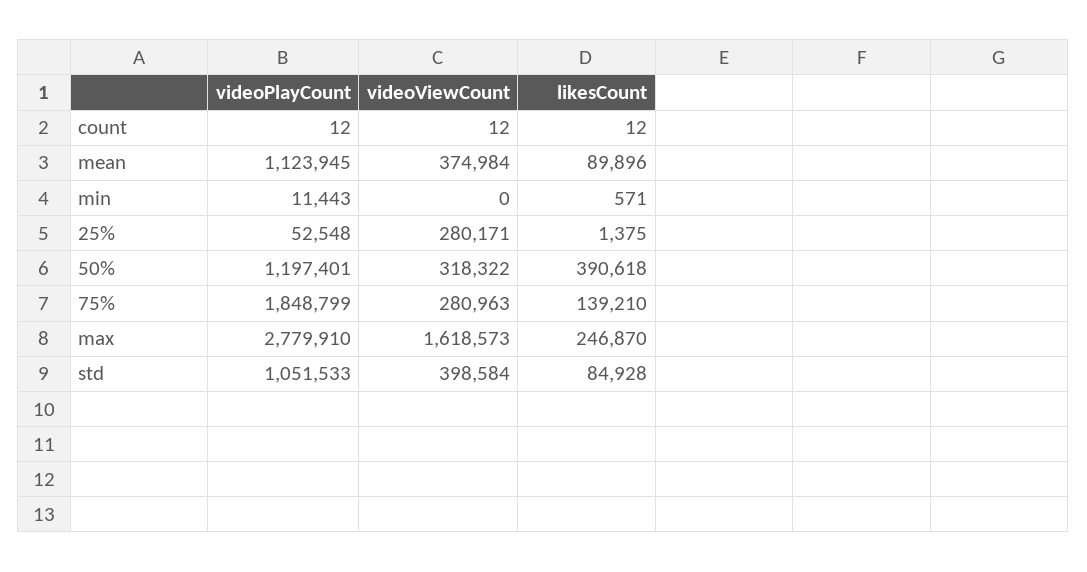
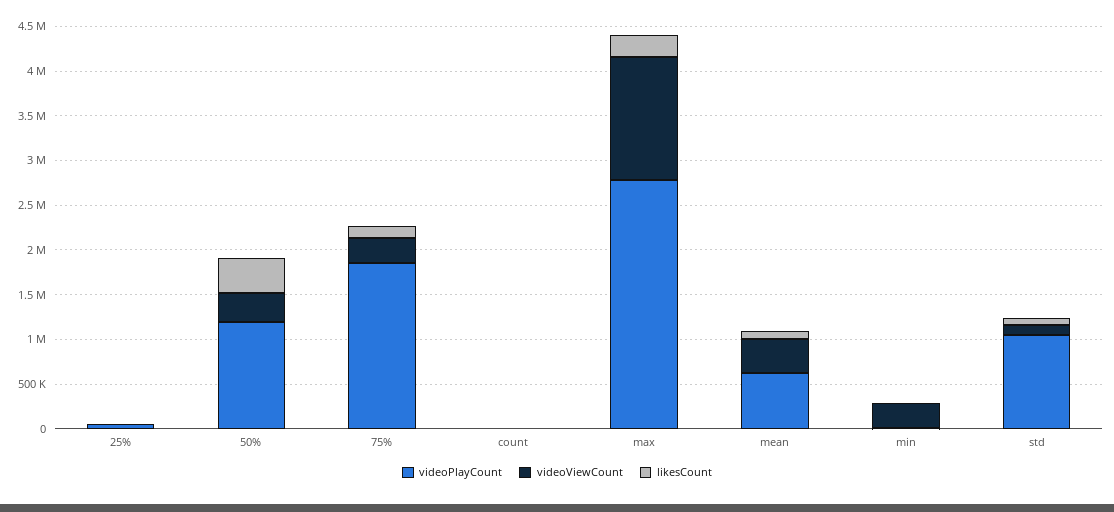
  {
    "videoPlayCount": {
      "count": 12,
-     "mean": 1123945,
+     "mean": 600000,
      "min": 11443,
      "25%": 52548,
      "50%": 1197401,
      "75%": 1848799,
      "max": 2779910,
      "std": 1051533
    },
    "videoViewCount": {
      "count": 12,
      "mean": 374984,
-     "min": 0,
+     "min": 300000,
-     "25%": 280171,
+     "25%": 0,
      "50%": 318322,
      "75%": 280963,
-     "max": 1618573,
+     "max": 1400000,
-     "std": 398584
+     "std": 100000
    },
    "likesCount": {
      "count": 12,
      "mean": 89896,
      "min": 571,
      "25%": 1375,
      "50%": 390618,
      "75%": 139210,
      "max": 246870,
      "std": 84928
    }
  }

